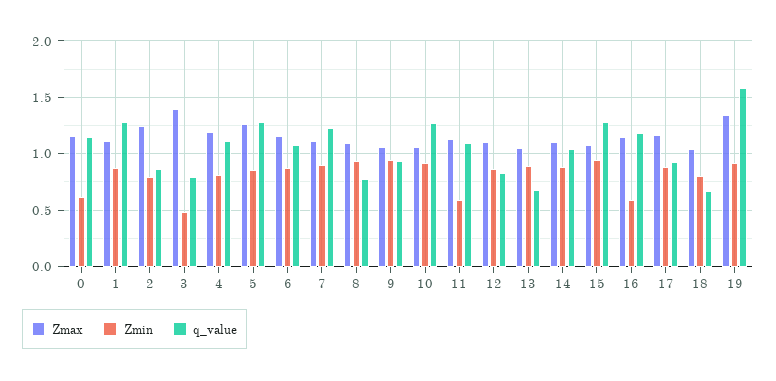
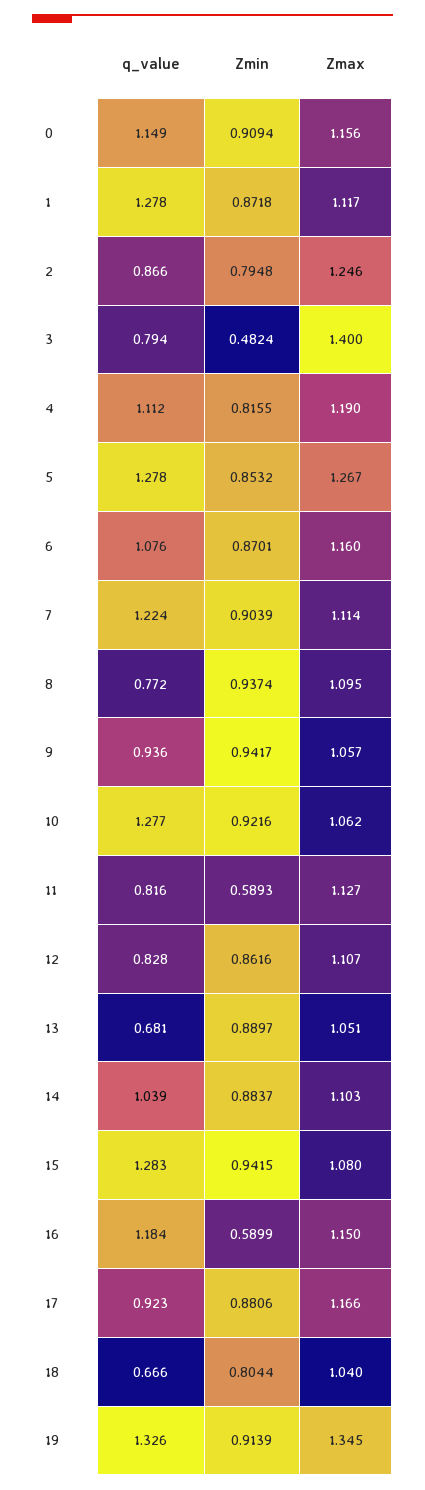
  {
    "Zmax": {
      "0": 1.156,
      "1": 1.117,
      "2": 1.246,
      "3": 1.4,
      "4": 1.19,
      "5": 1.267,
      "6": 1.16,
      "7": 1.114,
      "8": 1.095,
      "9": 1.057,
      "10": 1.062,
      "11": 1.127,
      "12": 1.107,
      "13": 1.051,
      "14": 1.103,
      "15": 1.08,
      "16": 1.15,
      "17": 1.166,
      "18": 1.04,
      "19": 1.345
    },
    "Zmin": {
-     "0": 0.6,
+     "0": 0.9094,
      "1": 0.8718,
      "2": 0.7948,
      "3": 0.4824,
      "4": 0.8155,
      "5": 0.8532,
      "6": 0.8701,
      "7": 0.9039,
      "8": 0.9374,
      "9": 0.9417,
      "10": 0.9216,
      "11": 0.5893,
      "12": 0.8616,
      "13": 0.8897,
      "14": 0.8837,
      "15": 0.9415,
      "16": 0.5899,
      "17": 0.8806,
      "18": 0.8044,
      "19": 0.9139
    },
    "q_value": {
      "0": 1.149,
      "1": 1.278,
      "2": 0.866,
      "3": 0.794,
      "4": 1.112,
      "5": 1.278,
      "6": 1.076,
      "7": 1.224,
      "8": 0.772,
      "9": 0.936,
      "10": 1.277,
-     "11": 1.1,
+     "11": 0.816,
      "12": 0.828,
      "13": 0.681,
      "14": 1.039,
      "15": 1.283,
      "16": 1.184,
      "17": 0.923,
      "18": 0.666,
-     "19": 1.6
+     "19": 1.326
    }
  }

